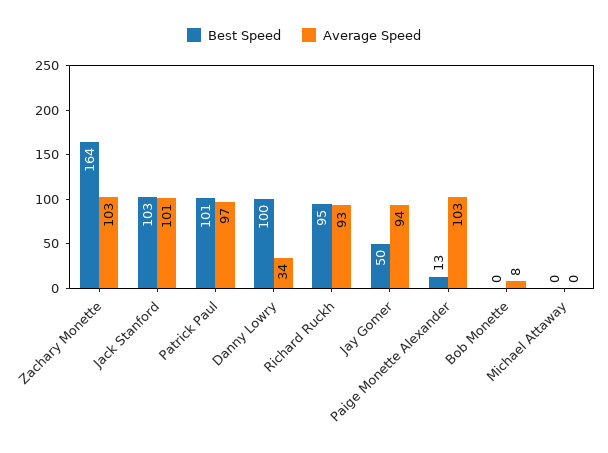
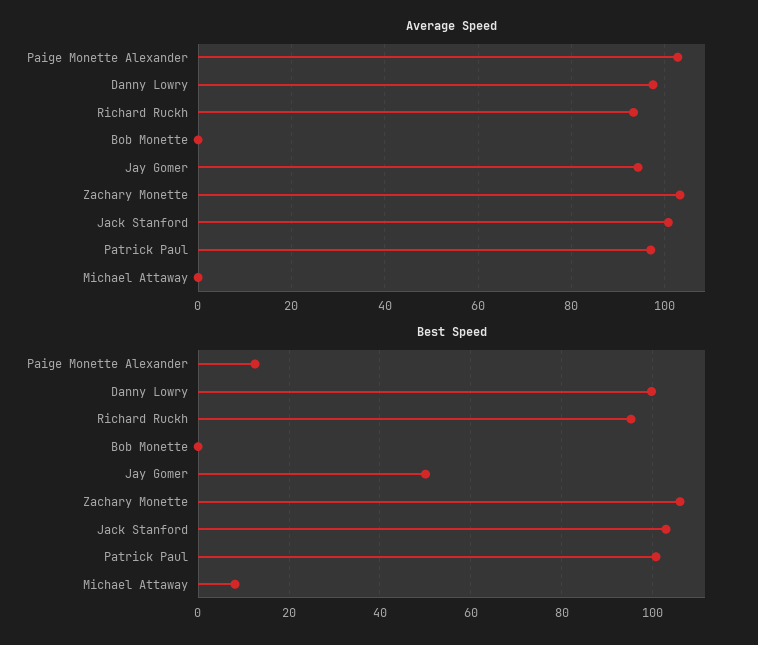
  {
    "Best Speed": {
-     "Zachary Monette": 164,
+     "Zachary Monette": 106,
      "Jack Stanford": 103,
      "Patrick Paul": 101,
      "Danny Lowry": 100,
      "Richard Ruckh": 95,
      "Jay Gomer": 50,
      "Paige Monette Alexander": 13,
      "Bob Monette": 0,
-     "Michael Attaway": 0
+     "Michael Attaway": 8
    },
    "Average Speed": {
      "Zachary Monette": 103,
      "Jack Stanford": 101,
      "Patrick Paul": 97,
-     "Danny Lowry": 34,
+     "Danny Lowry": 98,
      "Richard Ruckh": 93,
      "Jay Gomer": 94,
      "Paige Monette Alexander": 103,
-     "Bob Monette": 8,
+     "Bob Monette": 0,
      "Michael Attaway": 0
    }
  }

